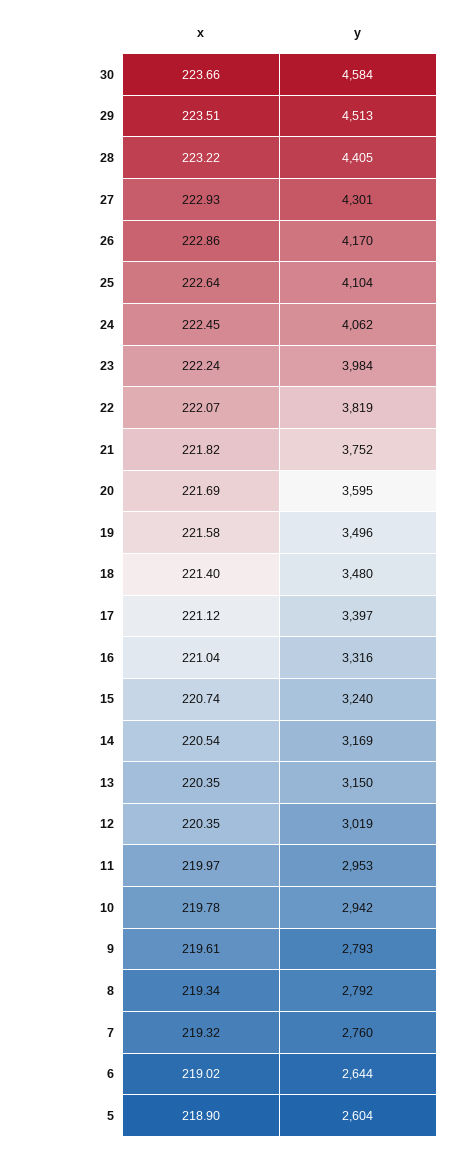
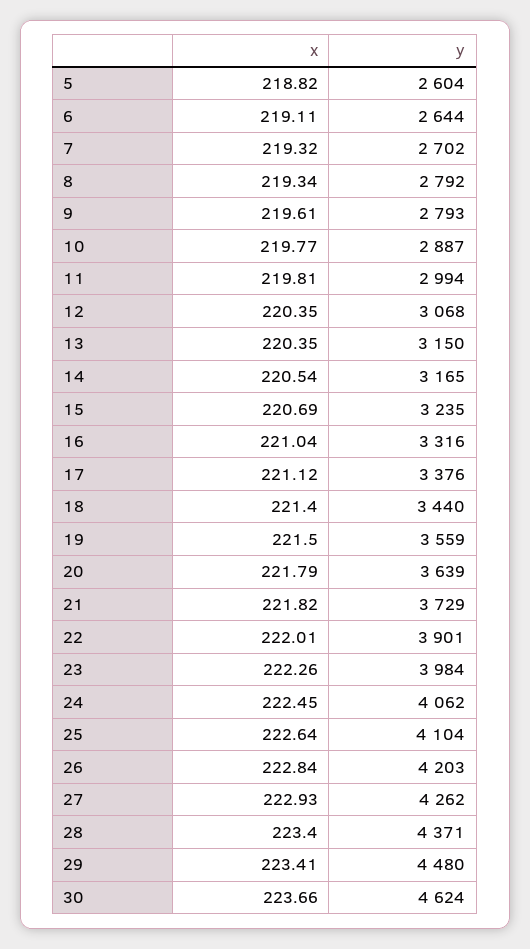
  {
    "x": {
      "30": 223.66,
-     "29": 223.51,
+     "29": 223.41,
-     "28": 223.22,
+     "28": 223.4,
      "27": 222.93,
-     "26": 222.86,
+     "26": 222.84,
      "25": 222.64,
      "24": 222.45,
-     "23": 222.24,
+     "23": 222.26,
-     "22": 222.07,
+     "22": 222.01,
      "21": 221.82,
-     "20": 221.69,
+     "20": 221.79,
-     "19": 221.58,
+     "19": 221.5,
      "18": 221.4,
      "17": 221.12,
      "16": 221.04,
-     "15": 220.74,
+     "15": 220.69,
      "14": 220.54,
      "13": 220.35,
      "12": 220.35,
-     "11": 219.97,
+     "11": 219.81,
-     "10": 219.78,
+     "10": 219.77,
      "9": 219.61,
      "8": 219.34,
      "7": 219.32,
-     "6": 219.02,
+     "6": 219.11,
-     "5": 218.9
+     "5": 218.82
    },
    "y": {
-     "30": 4584,
+     "30": 4624,
-     "29": 4513,
+     "29": 4480,
-     "28": 4405,
+     "28": 4371,
-     "27": 4301,
+     "27": 4262,
-     "26": 4170,
+     "26": 4203,
      "25": 4104,
      "24": 4062,
      "23": 3984,
-     "22": 3819,
+     "22": 3901,
-     "21": 3752,
+     "21": 3729,
-     "20": 3595,
+     "20": 3639,
-     "19": 3496,
+     "19": 3559,
-     "18": 3480,
+     "18": 3440,
-     "17": 3397,
+     "17": 3376,
      "16": 3316,
-     "15": 3240,
+     "15": 3235,
-     "14": 3169,
+     "14": 3165,
      "13": 3150,
-     "12": 3019,
+     "12": 3068,
-     "11": 2953,
+     "11": 2994,
-     "10": 2942,
+     "10": 2887,
      "9": 2793,
      "8": 2792,
-     "7": 2760,
+     "7": 2702,
      "6": 2644,
      "5": 2604
    }
  }

